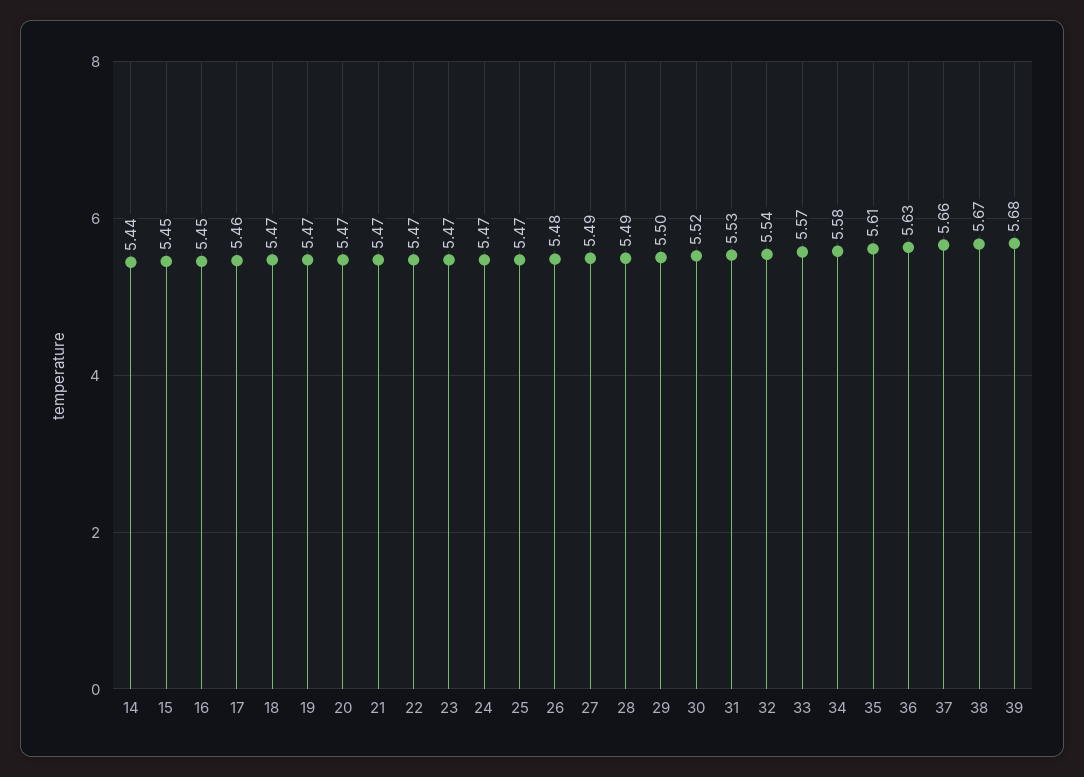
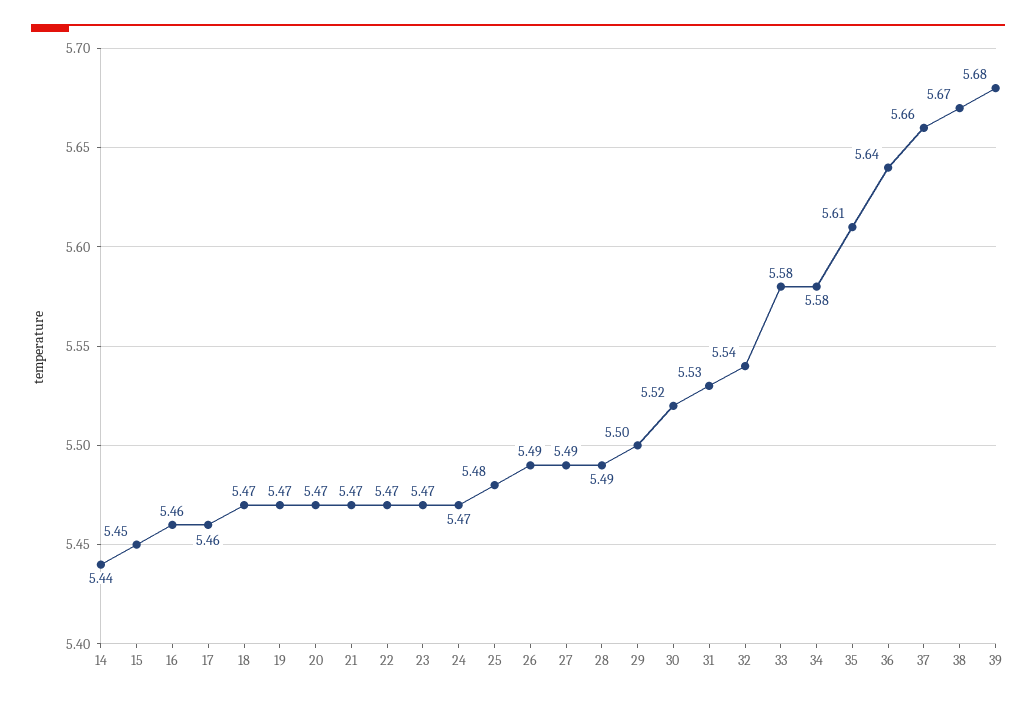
  {
    "14": 5.44,
    "15": 5.45,
-   "16": 5.45,
+   "16": 5.46,
    "17": 5.46,
    "18": 5.47,
    "19": 5.47,
    "20": 5.47,
    "21": 5.47,
    "22": 5.47,
    "23": 5.47,
    "24": 5.47,
-   "25": 5.47,
+   "25": 5.48,
-   "26": 5.48,
+   "26": 5.49,
    "27": 5.49,
    "28": 5.49,
    "29": 5.5,
    "30": 5.52,
    "31": 5.53,
    "32": 5.54,
-   "33": 5.57,
+   "33": 5.58,
    "34": 5.58,
    "35": 5.61,
-   "36": 5.63,
+   "36": 5.64,
    "37": 5.66,
    "38": 5.67,
    "39": 5.68
  }

